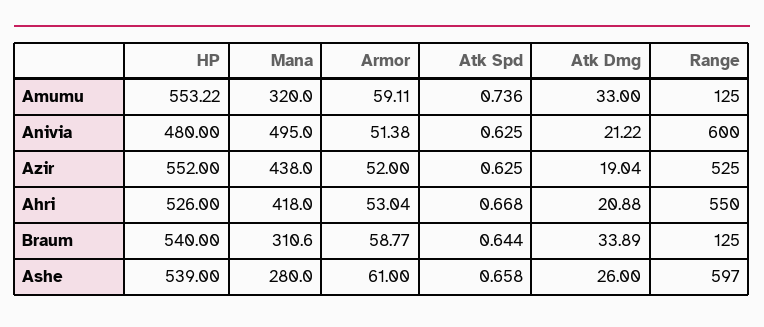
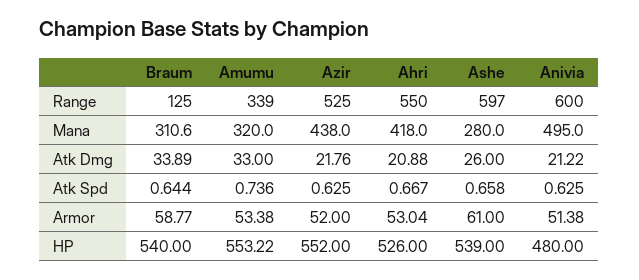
  {
    "HP": {
      "Amumu": 553.22,
      "Anivia": 480,
      "Azir": 552,
      "Ahri": 526,
      "Braum": 540,
      "Ashe": 539
    },
    "Mana": {
      "Amumu": 320,
      "Anivia": 495,
      "Azir": 438,
      "Ahri": 418,
      "Braum": 310.6,
      "Ashe": 280
    },
    "Armor": {
-     "Amumu": 59.11,
+     "Amumu": 53.38,
      "Anivia": 51.38,
      "Azir": 52,
      "Ahri": 53.04,
      "Braum": 58.77,
      "Ashe": 61
    },
    "Atk Spd": {
      "Amumu": 0.736,
      "Anivia": 0.625,
      "Azir": 0.625,
-     "Ahri": 0.668,
+     "Ahri": 0.667,
      "Braum": 0.644,
      "Ashe": 0.658
    },
    "Atk Dmg": {
      "Amumu": 33,
      "Anivia": 21.22,
-     "Azir": 19.04,
+     "Azir": 21.76,
      "Ahri": 20.88,
      "Braum": 33.89,
      "Ashe": 26
    },
    "Range": {
-     "Amumu": 125,
+     "Amumu": 339,
      "Anivia": 600,
      "Azir": 525,
      "Ahri": 550,
      "Braum": 125,
      "Ashe": 597
    }
  }

